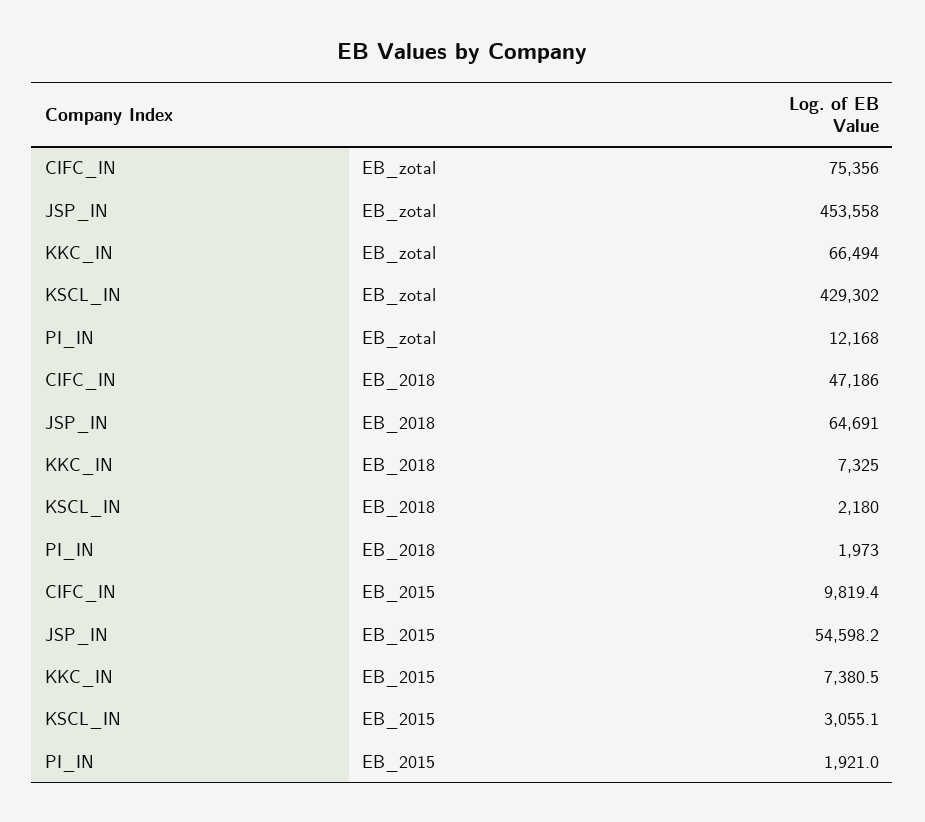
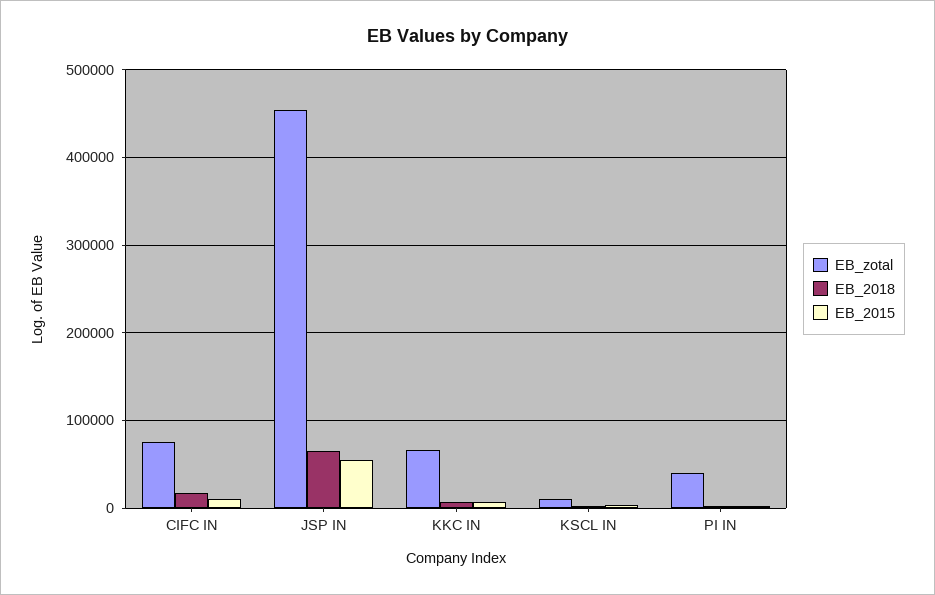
  {
    "EB_zotal": {
      "CIFC_IN": 75356,
      "JSP_IN": 453558,
      "KKC_IN": 66494,
-     "KSCL_IN": 429302,
+     "KSCL_IN": 10000,
-     "PI_IN": 12168
+     "PI_IN": 40000
    },
    "EB_2018": {
-     "CIFC_IN": 47186,
+     "CIFC_IN": 20000,
      "JSP_IN": 64691,
      "KKC_IN": 7325,
      "KSCL_IN": 2180,
      "PI_IN": 1973
    },
    "EB_2015": {
      "CIFC_IN": 9819.4,
      "JSP_IN": 54598.2,
      "KKC_IN": 7380.5,
      "KSCL_IN": 3055.1,
      "PI_IN": 1921
    }
  }

